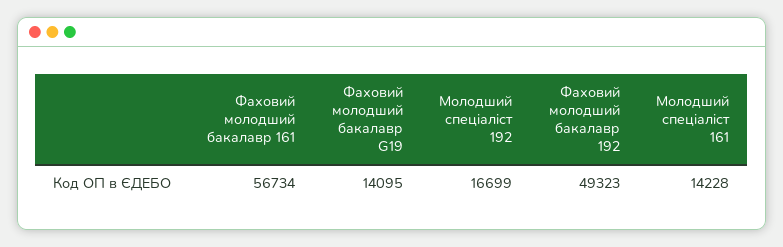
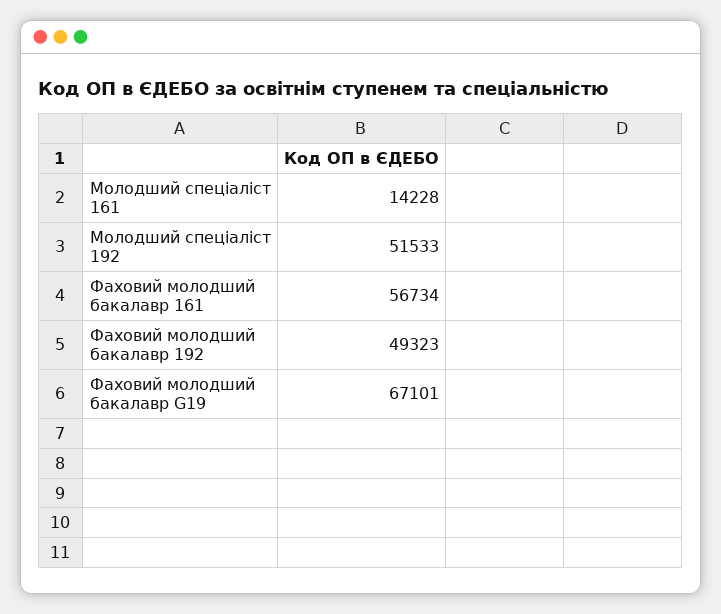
  {
    "Фаховий молодший бакалавр 161": 56734,
-   "Фаховий молодший бакалавр G19": 14095,
+   "Фаховий молодший бакалавр G19": 67101,
-   "Молодший спеціаліст 192": 16699,
+   "Молодший спеціаліст 192": 51533,
    "Фаховий молодший бакалавр 192": 49323,
    "Молодший спеціаліст 161": 14228
  }

